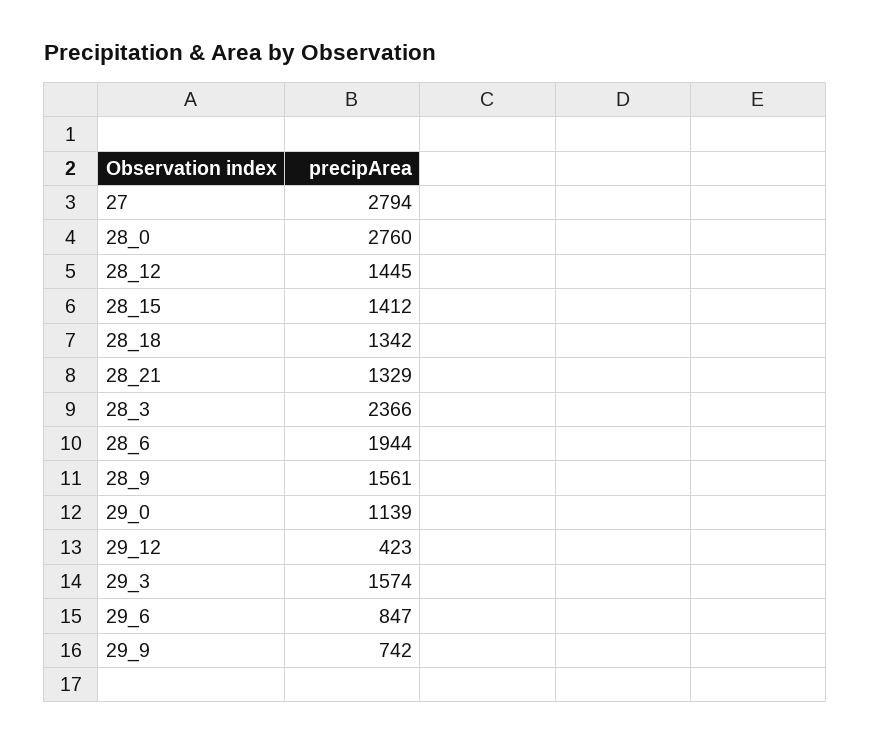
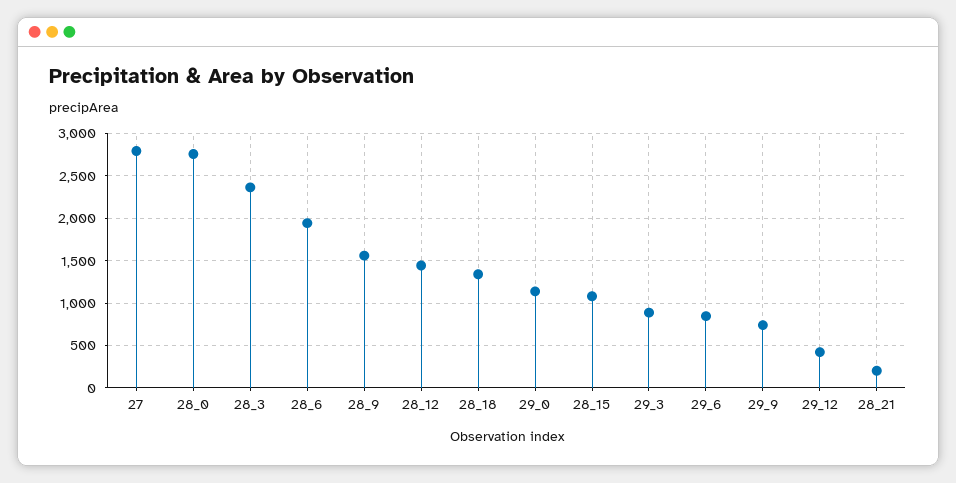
  {
    "27": 2794,
    "28_0": 2760,
    "28_12": 1445,
-   "28_15": 1412,
+   "28_15": 1100,
    "28_18": 1342,
-   "28_21": 1329,
+   "28_21": 200,
    "28_3": 2366,
    "28_6": 1944,
    "28_9": 1561,
    "29_0": 1139,
    "29_12": 423,
-   "29_3": 1574,
+   "29_3": 900,
    "29_6": 847,
    "29_9": 742
  }

